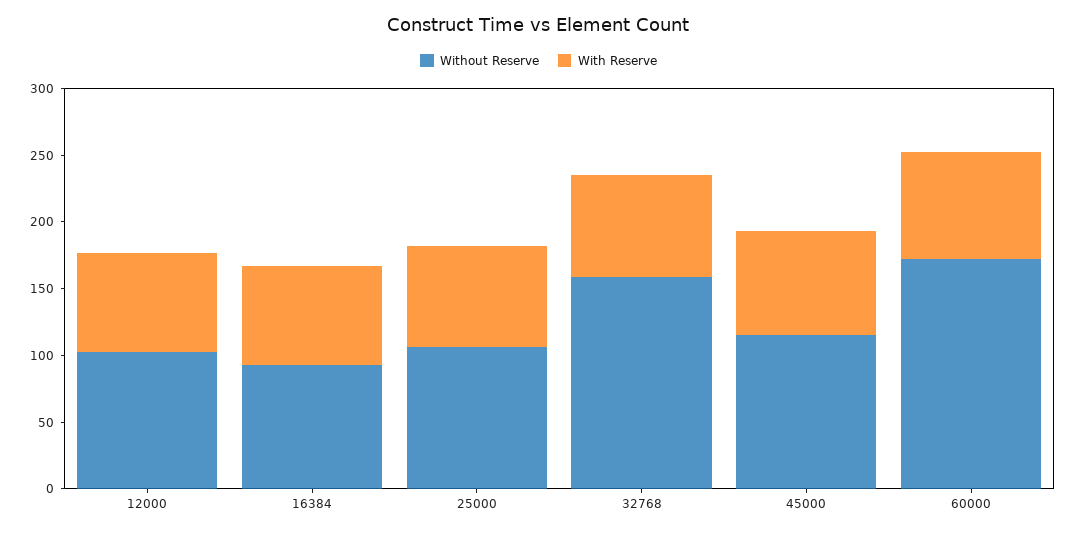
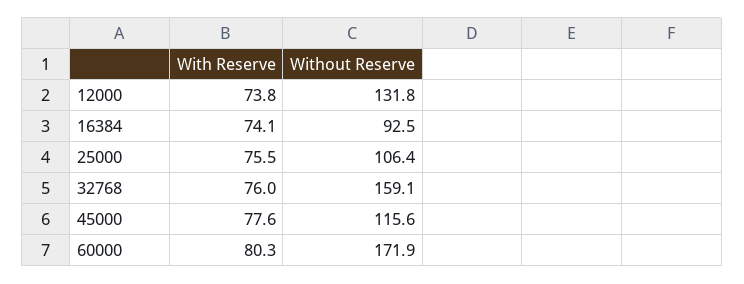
  {
    "Without Reserve": {
-     "12000": 100,
+     "12000": 131.8,
      "16384": 92.5,
      "25000": 106.4,
      "32768": 159.1,
      "45000": 115.6,
      "60000": 171.9
    },
    "With Reserve": {
      "12000": 73.8,
      "16384": 74.1,
      "25000": 75.5,
      "32768": 76,
      "45000": 77.6,
      "60000": 80.3
    }
  }

